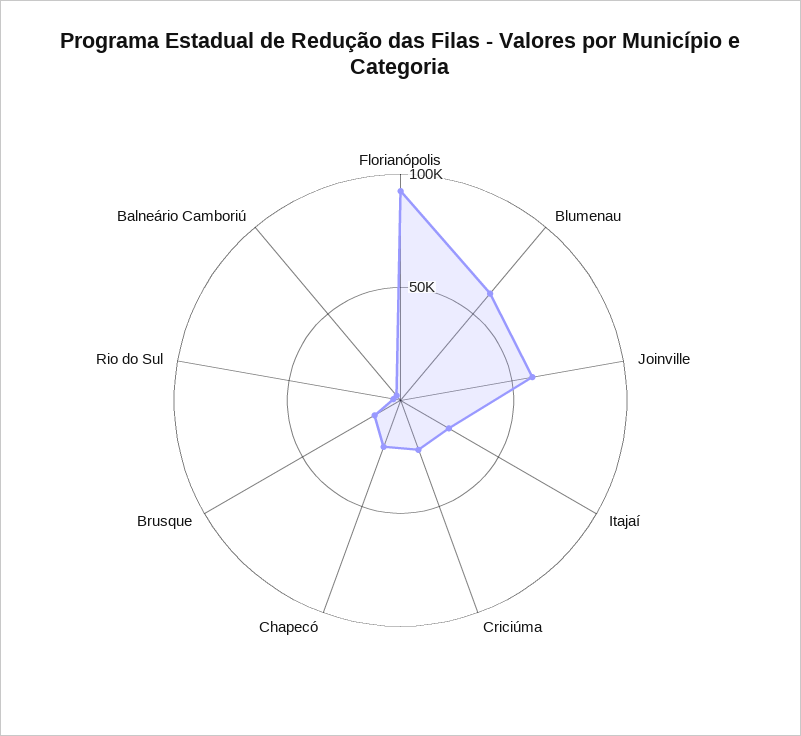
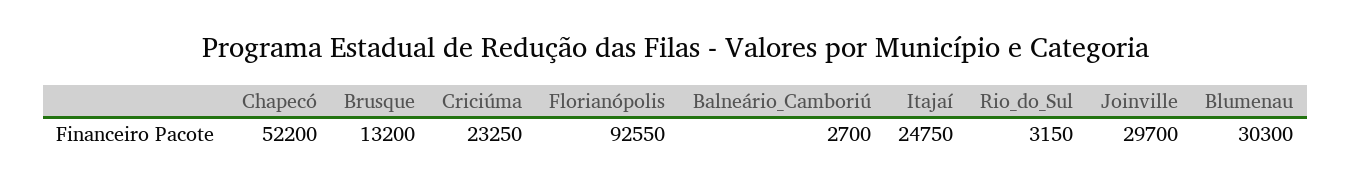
  {
    "Florianópolis": 92550,
-   "Blumenau": 60000,
+   "Blumenau": 30300,
-   "Joinville": 60000,
+   "Joinville": 29700,
    "Itajaí": 24750,
    "Criciúma": 23250,
-   "Chapecó": 20000,
+   "Chapecó": 52200,
    "Brusque": 13200,
    "Rio do Sul": 3150,
    "Balneário Camboriú": 2700
  }

